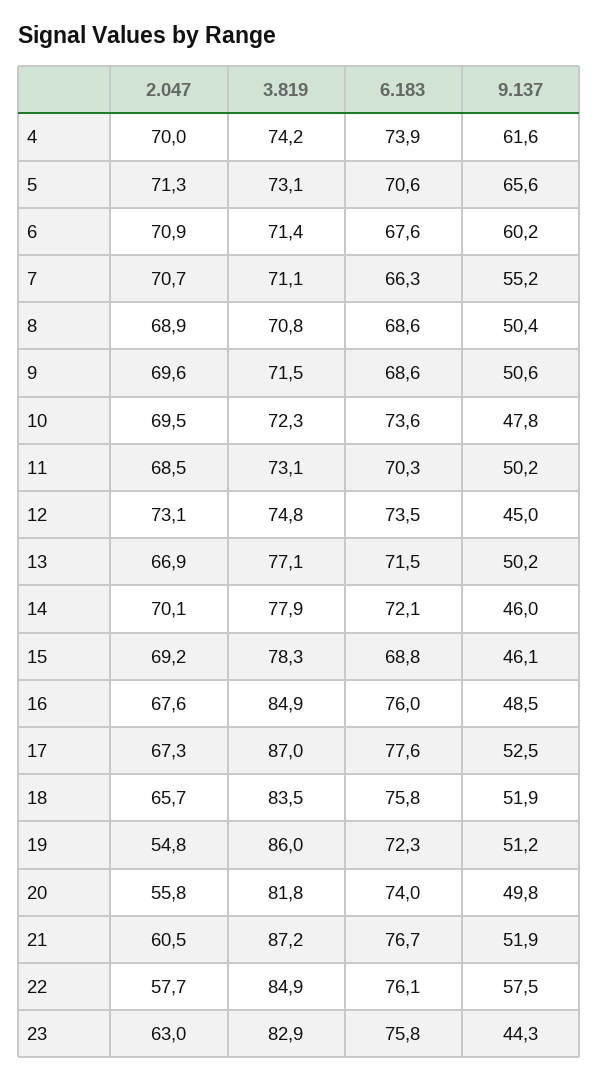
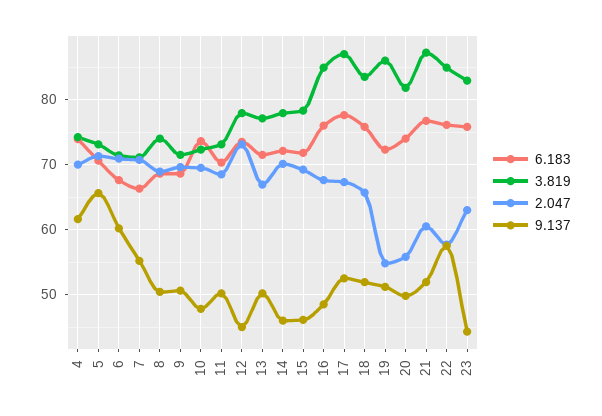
  {
    "2.047": {
      "4": 70,
      "5": 71.3,
      "6": 70.9,
      "7": 70.7,
      "8": 68.9,
      "9": 69.6,
      "10": 69.5,
      "11": 68.5,
      "12": 73.1,
      "13": 66.9,
      "14": 70.1,
      "15": 69.2,
      "16": 67.6,
      "17": 67.3,
      "18": 65.7,
      "19": 54.8,
      "20": 55.8,
      "21": 60.5,
      "22": 57.7,
      "23": 63
    },
    "3.819": {
      "4": 74.2,
      "5": 73.1,
      "6": 71.4,
      "7": 71.1,
-     "8": 70.8,
+     "8": 74,
      "9": 71.5,
      "10": 72.3,
      "11": 73.1,
-     "12": 74.8,
+     "12": 78,
      "13": 77.1,
      "14": 77.9,
      "15": 78.3,
      "16": 84.9,
      "17": 87,
      "18": 83.5,
      "19": 86,
      "20": 81.8,
      "21": 87.2,
      "22": 84.9,
      "23": 82.9
    },
    "6.183": {
      "4": 73.9,
      "5": 70.6,
      "6": 67.6,
      "7": 66.3,
      "8": 68.6,
      "9": 68.6,
      "10": 73.6,
      "11": 70.3,
      "12": 73.5,
      "13": 71.5,
      "14": 72.1,
-     "15": 68.8,
+     "15": 72,
      "16": 76,
      "17": 77.6,
      "18": 75.8,
      "19": 72.3,
      "20": 74,
      "21": 76.7,
      "22": 76.1,
      "23": 75.8
    },
    "9.137": {
      "4": 61.6,
      "5": 65.6,
      "6": 60.2,
      "7": 55.2,
      "8": 50.4,
      "9": 50.6,
      "10": 47.8,
      "11": 50.2,
      "12": 45,
      "13": 50.2,
      "14": 46,
      "15": 46.1,
      "16": 48.5,
      "17": 52.5,
      "18": 51.9,
      "19": 51.2,
      "20": 49.8,
      "21": 51.9,
      "22": 57.5,
      "23": 44.3
    }
  }

